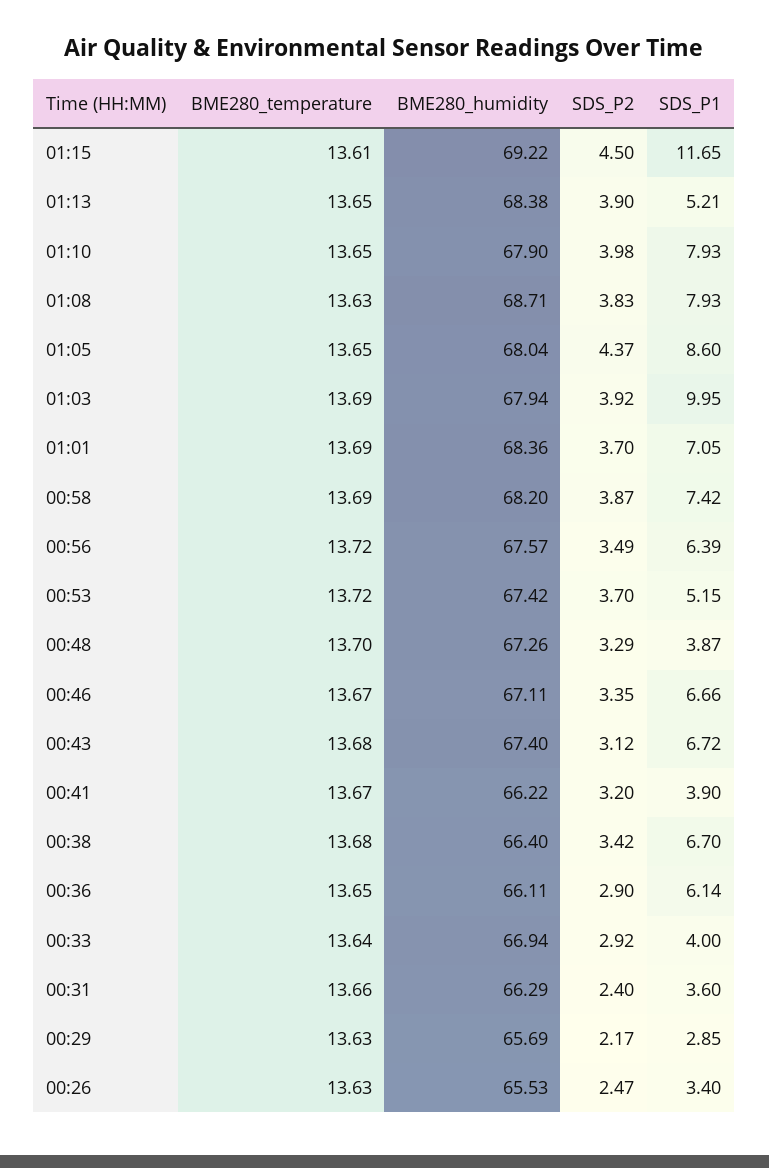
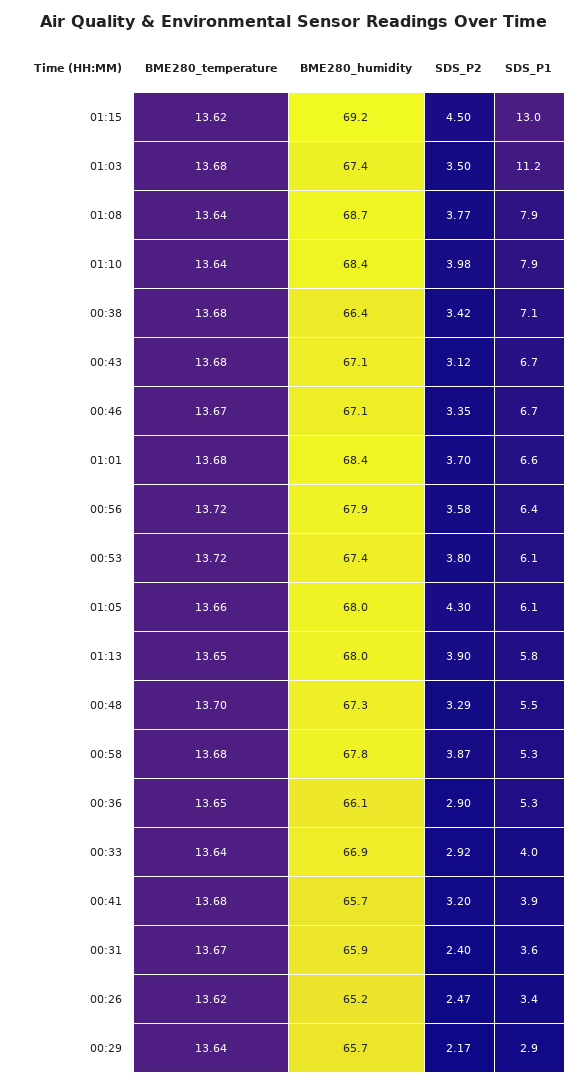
  {
    "BME280_temperature": {
-     "01:15": 13.61,
+     "01:15": 13.62,
      "01:13": 13.65,
-     "01:10": 13.65,
+     "01:10": 13.64,
-     "01:08": 13.63,
+     "01:08": 13.64,
-     "01:05": 13.65,
+     "01:05": 13.66,
-     "01:03": 13.69,
+     "01:03": 13.68,
-     "01:01": 13.69,
+     "01:01": 13.68,
-     "00:58": 13.69,
+     "00:58": 13.68,
      "00:56": 13.72,
      "00:53": 13.72,
      "00:48": 13.7,
      "00:46": 13.67,
      "00:43": 13.68,
-     "00:41": 13.67,
+     "00:41": 13.68,
      "00:38": 13.68,
      "00:36": 13.65,
      "00:33": 13.64,
-     "00:31": 13.66,
+     "00:31": 13.67,
-     "00:29": 13.63,
+     "00:29": 13.64,
-     "00:26": 13.63
+     "00:26": 13.62
    },
    "BME280_humidity": {
      "01:15": 69.22,
-     "01:13": 68.38,
+     "01:13": 68,
-     "01:10": 67.9,
+     "01:10": 68.4,
      "01:08": 68.71,
      "01:05": 68.04,
-     "01:03": 67.94,
+     "01:03": 67.4,
      "01:01": 68.36,
-     "00:58": 68.2,
+     "00:58": 67.8,
-     "00:56": 67.57,
+     "00:56": 67.9,
      "00:53": 67.42,
      "00:48": 67.26,
      "00:46": 67.11,
-     "00:43": 67.4,
+     "00:43": 67.1,
-     "00:41": 66.22,
+     "00:41": 65.7,
      "00:38": 66.4,
      "00:36": 66.11,
      "00:33": 66.94,
-     "00:31": 66.29,
+     "00:31": 65.9,
      "00:29": 65.69,
-     "00:26": 65.53
+     "00:26": 65.2
    },
    "SDS_P2": {
      "01:15": 4.5,
      "01:13": 3.9,
      "01:10": 3.98,
-     "01:08": 3.83,
+     "01:08": 3.77,
-     "01:05": 4.37,
+     "01:05": 4.3,
-     "01:03": 3.92,
+     "01:03": 3.5,
      "01:01": 3.7,
      "00:58": 3.87,
-     "00:56": 3.49,
+     "00:56": 3.58,
-     "00:53": 3.7,
+     "00:53": 3.8,
      "00:48": 3.29,
      "00:46": 3.35,
      "00:43": 3.12,
      "00:41": 3.2,
      "00:38": 3.42,
      "00:36": 2.9,
      "00:33": 2.92,
      "00:31": 2.4,
      "00:29": 2.17,
      "00:26": 2.47
    },
    "SDS_P1": {
-     "01:15": 11.65,
+     "01:15": 13,
-     "01:13": 5.21,
+     "01:13": 5.8,
      "01:10": 7.93,
      "01:08": 7.93,
-     "01:05": 8.6,
+     "01:05": 6.1,
-     "01:03": 9.95,
+     "01:03": 11.2,
-     "01:01": 7.05,
+     "01:01": 6.6,
-     "00:58": 7.42,
+     "00:58": 5.3,
      "00:56": 6.39,
-     "00:53": 5.15,
+     "00:53": 6.1,
-     "00:48": 3.87,
+     "00:48": 5.5,
      "00:46": 6.66,
      "00:43": 6.72,
      "00:41": 3.9,
-     "00:38": 6.7,
+     "00:38": 7.1,
-     "00:36": 6.14,
+     "00:36": 5.3,
      "00:33": 4,
      "00:31": 3.6,
      "00:29": 2.85,
      "00:26": 3.4
    }
  }

